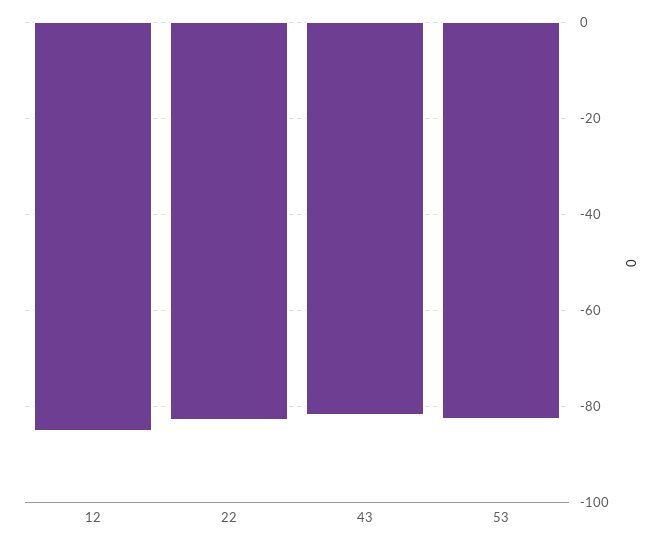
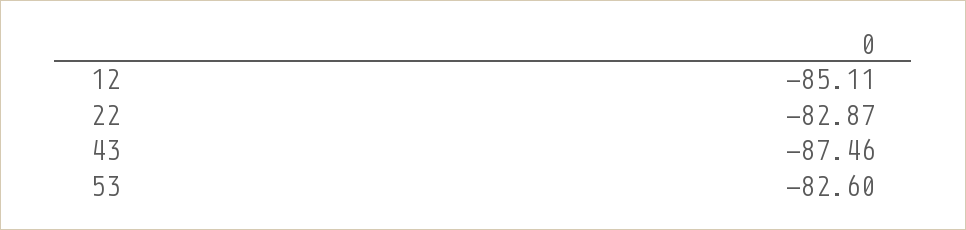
  {
    "12": -85.11,
    "22": -82.87,
-   "43": -82,
+   "43": -87.46,
    "53": -82.6
  }

